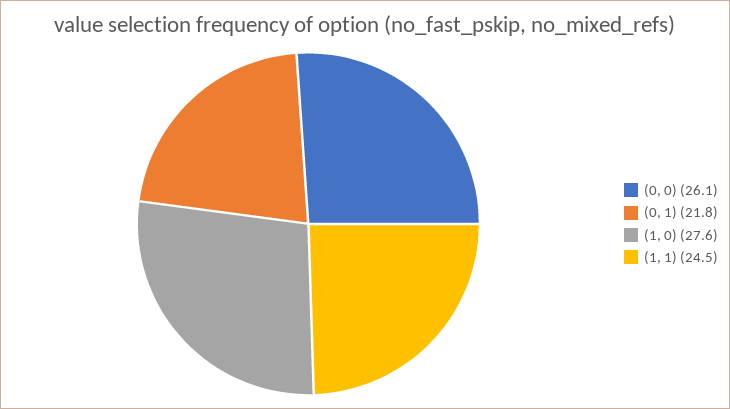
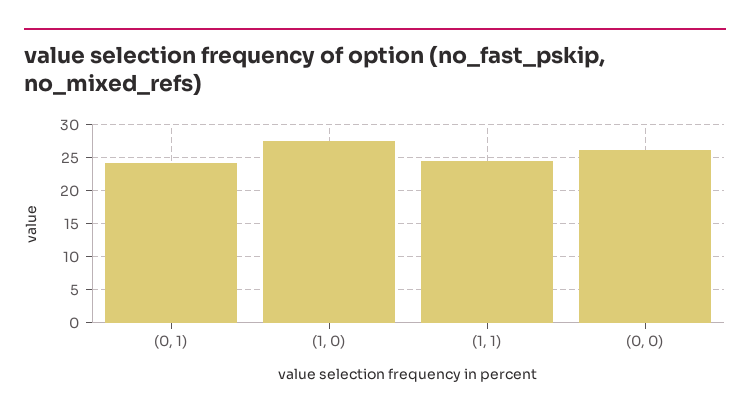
  {
    "(0, 0)": 26.1,
-   "(0, 1)": 21.8,
+   "(0, 1)": 24,
    "(1, 0)": 27.6,
    "(1, 1)": 24.5
  }

